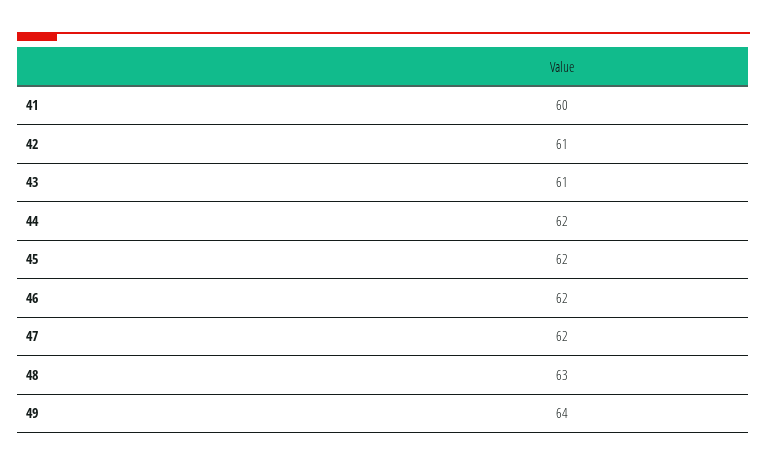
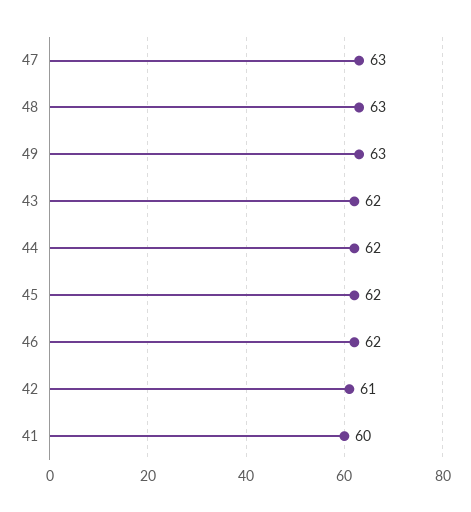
  {
    "41": 60,
    "42": 61,
-   "43": 61,
+   "43": 62,
    "44": 62,
    "45": 62,
    "46": 62,
-   "47": 62,
+   "47": 63,
    "48": 63,
-   "49": 64
+   "49": 63
  }

